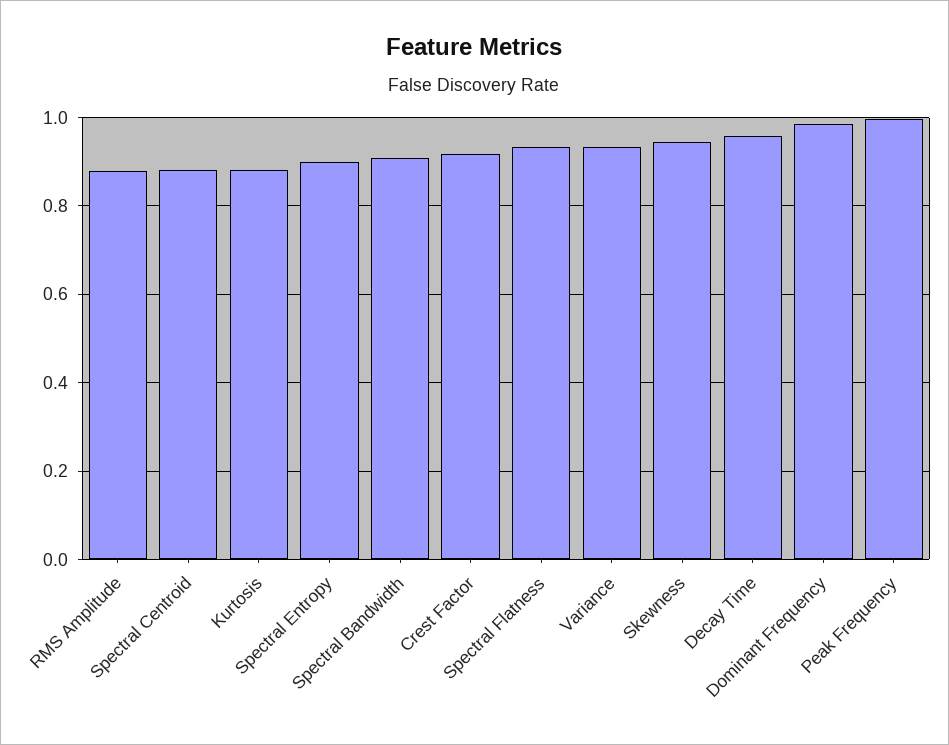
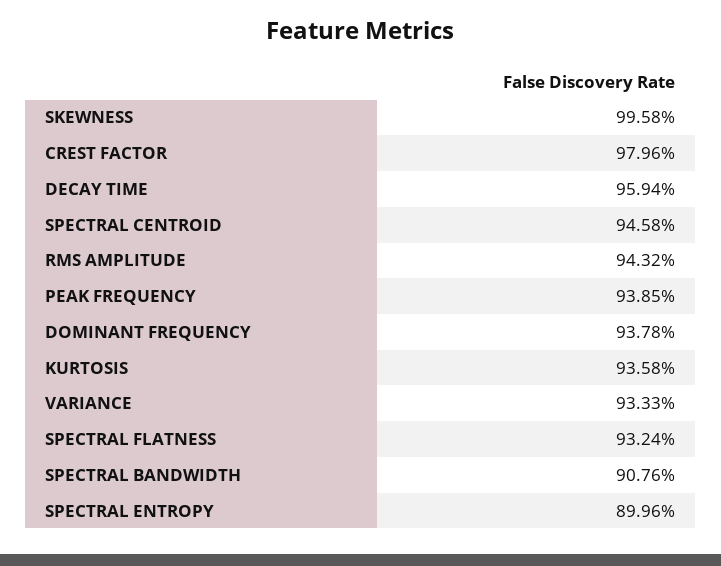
  {
-   "RMS Amplitude": 0.88,
+   "RMS Amplitude": 0.9432,
-   "Spectral Centroid": 0.88,
+   "Spectral Centroid": 0.9458,
-   "Kurtosis": 0.88,
+   "Kurtosis": 0.9358,
    "Spectral Entropy": 0.8996,
    "Spectral Bandwidth": 0.9076,
-   "Crest Factor": 0.92,
+   "Crest Factor": 0.9796,
    "Spectral Flatness": 0.9324,
    "Variance": 0.9333,
-   "Skewness": 0.94,
+   "Skewness": 0.9958,
    "Decay Time": 0.9594,
-   "Dominant Frequency": 0.98,
+   "Dominant Frequency": 0.9378,
-   "Peak Frequency": 1
+   "Peak Frequency": 0.9385
  }

